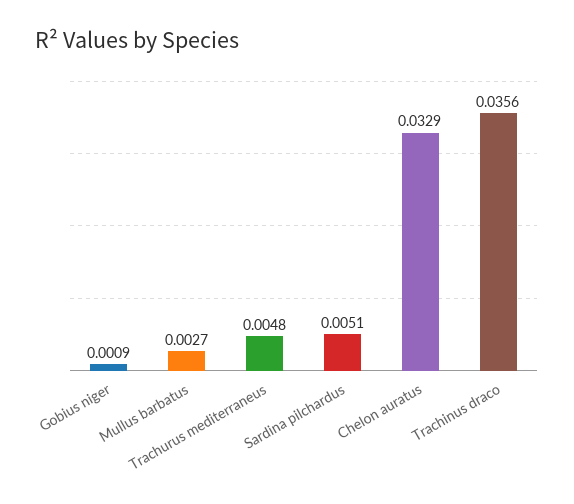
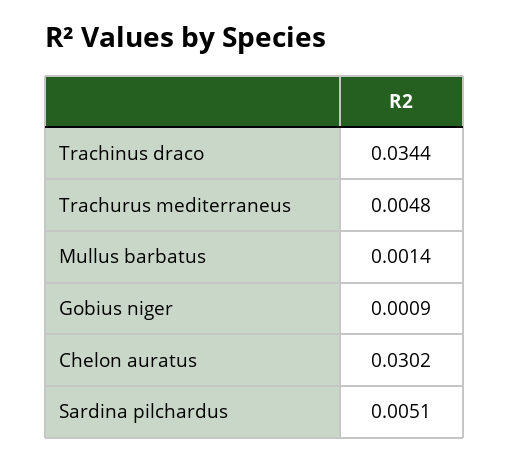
  {
    "Gobius niger": 0.0009,
-   "Mullus barbatus": 0.0027,
+   "Mullus barbatus": 0.0014,
    "Trachurus mediterraneus": 0.0048,
    "Sardina pilchardus": 0.0051,
-   "Chelon auratus": 0.0329,
+   "Chelon auratus": 0.0302,
-   "Trachinus draco": 0.0356
+   "Trachinus draco": 0.0344
  }

